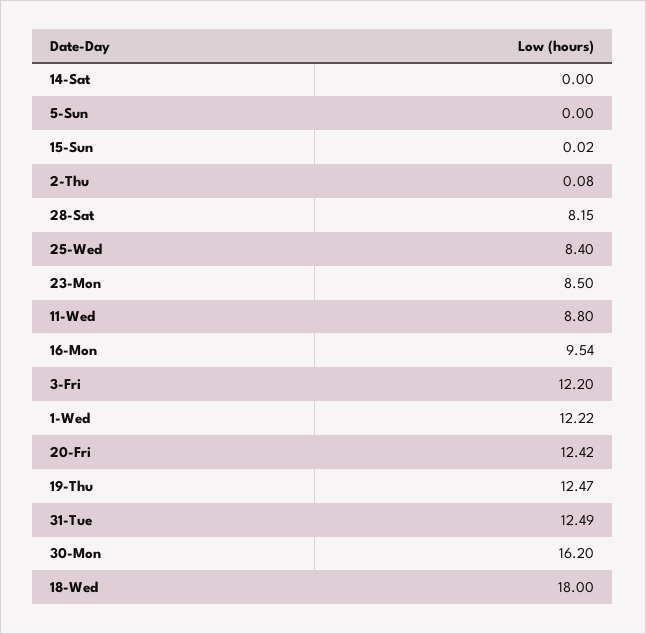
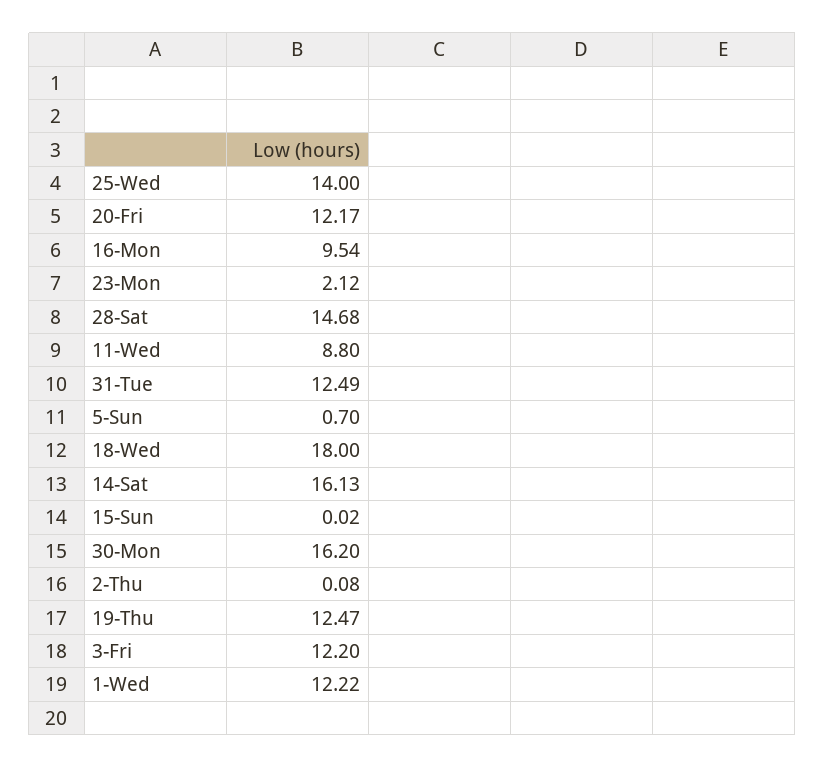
  {
-   "14-Sat": 0,
+   "14-Sat": 16.13,
-   "5-Sun": 0,
+   "5-Sun": 0.7,
    "15-Sun": 0.02,
    "2-Thu": 0.08,
-   "28-Sat": 8.15,
+   "28-Sat": 14.68,
-   "25-Wed": 8.4,
+   "25-Wed": 14,
-   "23-Mon": 8.5,
+   "23-Mon": 2.12,
    "11-Wed": 8.8,
    "16-Mon": 9.54,
    "3-Fri": 12.2,
    "1-Wed": 12.22,
-   "20-Fri": 12.42,
+   "20-Fri": 12.17,
    "19-Thu": 12.47,
    "31-Tue": 12.49,
    "30-Mon": 16.2,
    "18-Wed": 18
  }

